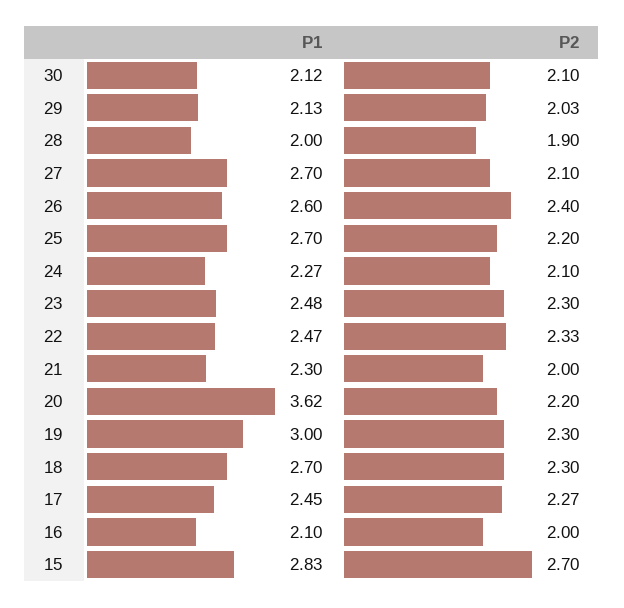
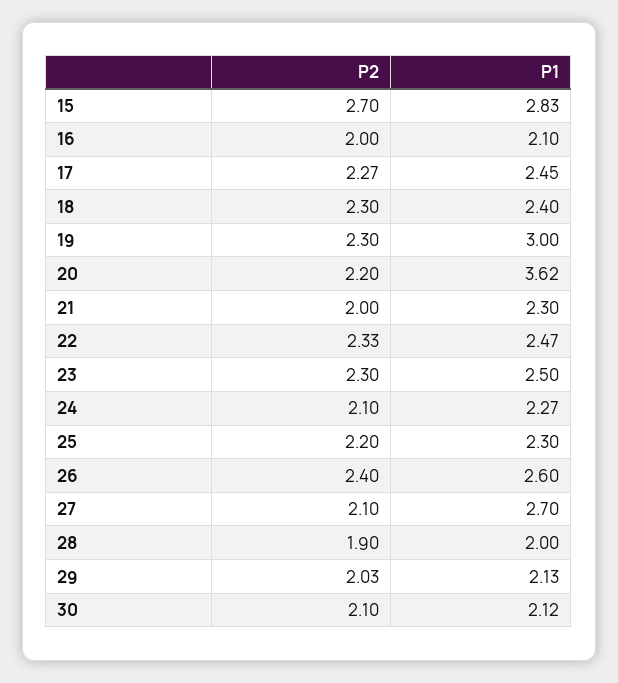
  {
    "P1": {
      "30": 2.12,
      "29": 2.13,
      "28": 2,
      "27": 2.7,
      "26": 2.6,
-     "25": 2.7,
+     "25": 2.3,
      "24": 2.27,
-     "23": 2.48,
+     "23": 2.5,
      "22": 2.47,
      "21": 2.3,
      "20": 3.62,
      "19": 3,
-     "18": 2.7,
+     "18": 2.4,
      "17": 2.45,
      "16": 2.1,
      "15": 2.83
    },
    "P2": {
      "30": 2.1,
      "29": 2.03,
      "28": 1.9,
      "27": 2.1,
      "26": 2.4,
      "25": 2.2,
      "24": 2.1,
      "23": 2.3,
      "22": 2.33,
      "21": 2,
      "20": 2.2,
      "19": 2.3,
      "18": 2.3,
      "17": 2.27,
      "16": 2,
      "15": 2.7
    }
  }

